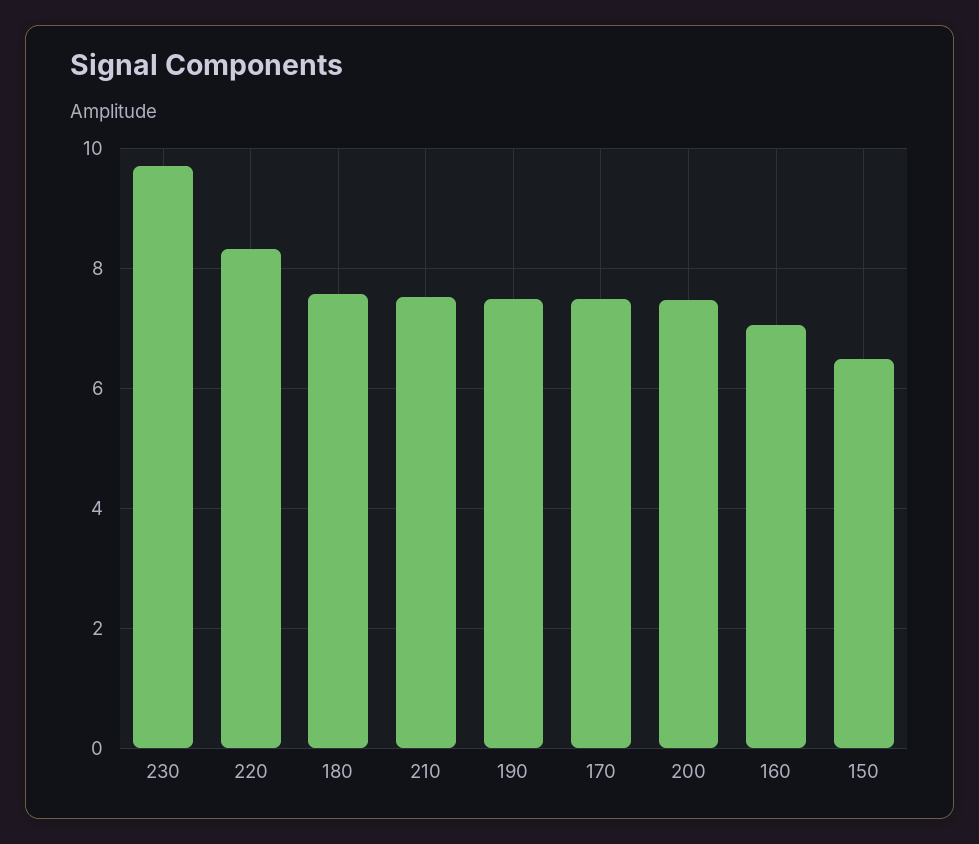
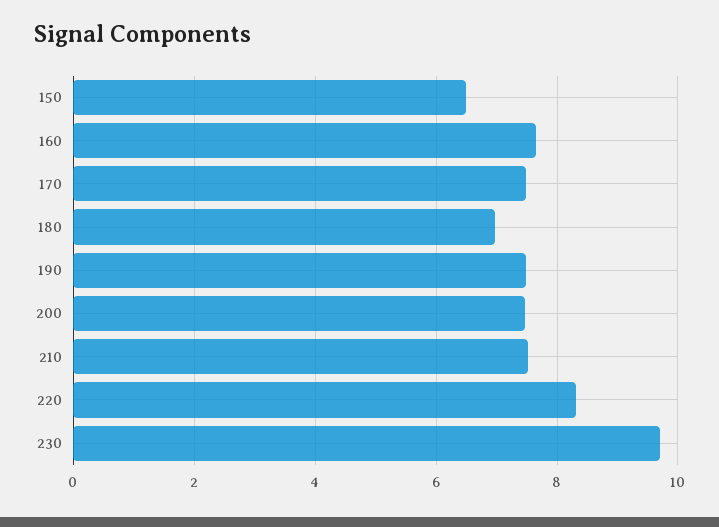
  {
    "230": 9.8,
    "220": 8.4,
-   "180": 7.6,
+   "180": 7,
    "210": 7.6,
    "190": 7.4,
    "170": 7.4,
    "200": 7.4,
-   "160": 7,
+   "160": 7.6,
    "150": 6.4
  }

